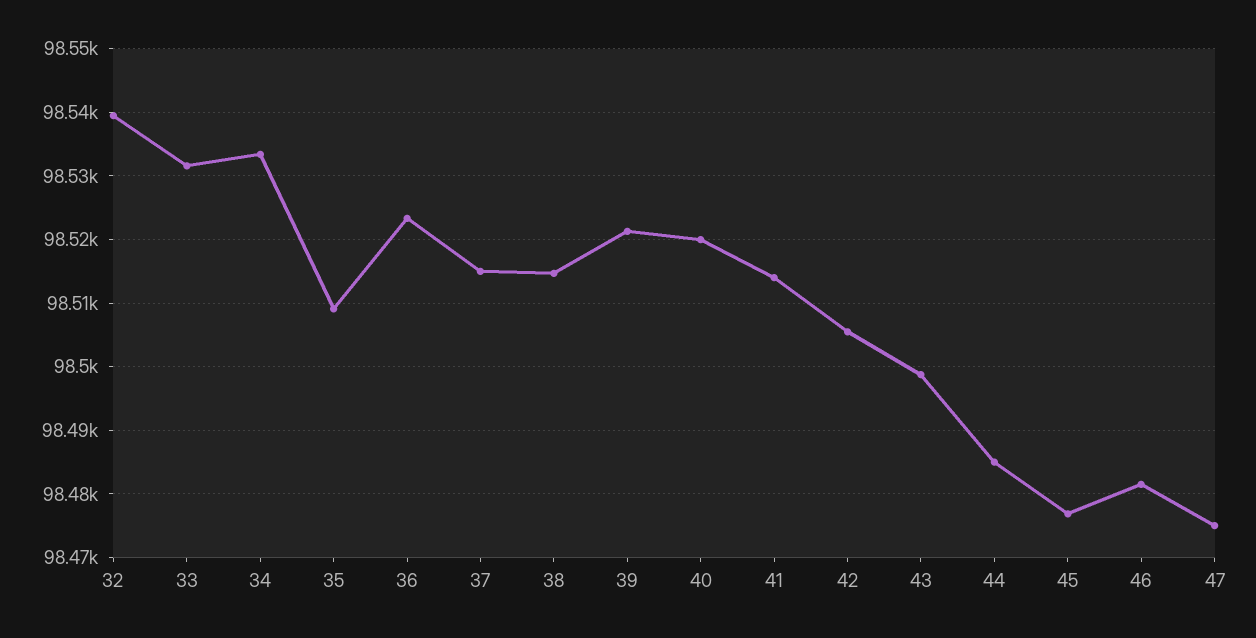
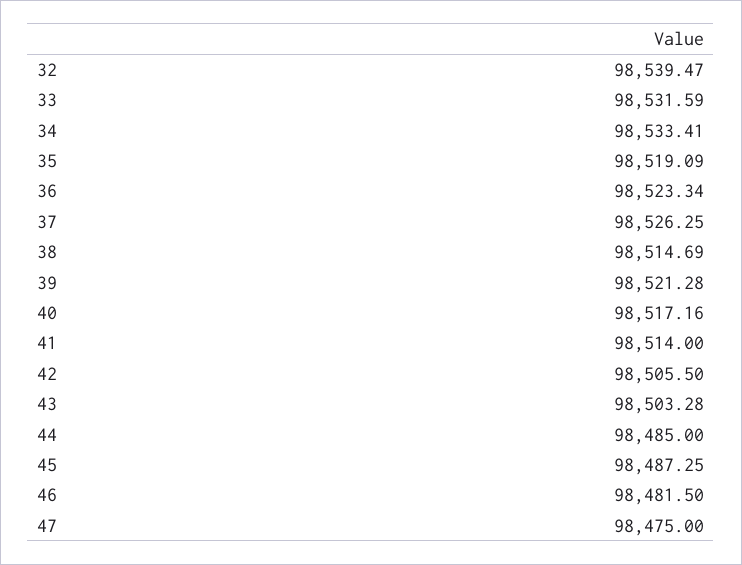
  {
    "32": 98539.47,
    "33": 98531.59,
    "34": 98533.41,
-   "35": 98509,
+   "35": 98519.09,
    "36": 98523.34,
-   "37": 98515,
+   "37": 98526.25,
    "38": 98514.69,
    "39": 98521.28,
-   "40": 98520,
+   "40": 98517.16,
    "41": 98514,
    "42": 98505.5,
-   "43": 98499,
+   "43": 98503.28,
    "44": 98485,
-   "45": 98477,
+   "45": 98487.25,
    "46": 98481.5,
    "47": 98475
  }

